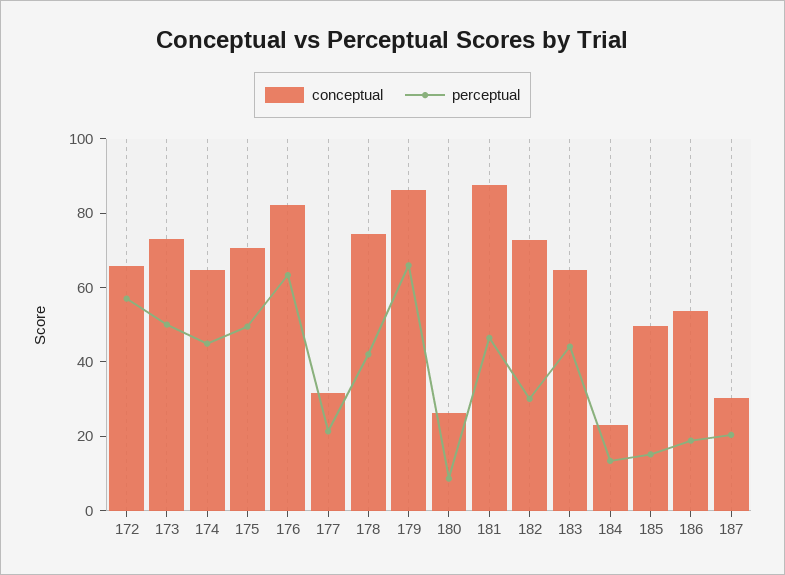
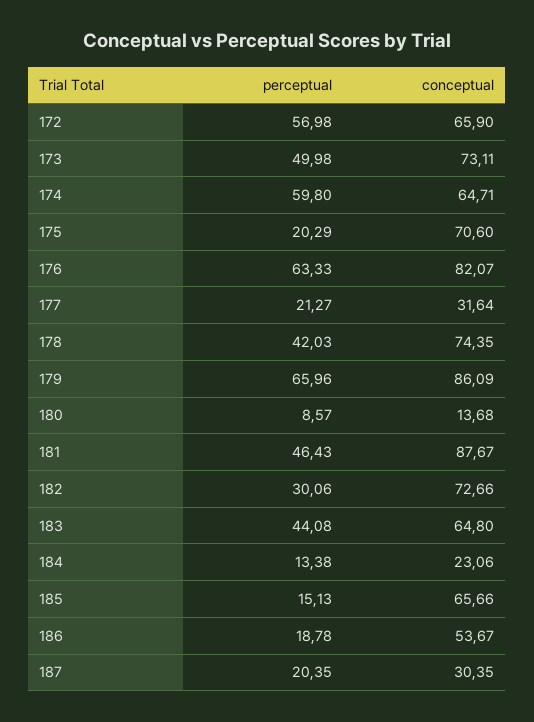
  {
    "conceptual": {
      "172": 65.9,
      "173": 73.11,
      "174": 64.71,
      "175": 70.6,
      "176": 82.07,
      "177": 31.64,
      "178": 74.35,
      "179": 86.09,
-     "180": 25,
+     "180": 13.68,
      "181": 87.67,
      "182": 72.66,
      "183": 64.8,
      "184": 23.06,
-     "185": 50,
+     "185": 65.66,
      "186": 53.67,
      "187": 30.35
    },
    "perceptual": {
      "172": 56.98,
      "173": 49.98,
-     "174": 45,
+     "174": 59.8,
-     "175": 50,
+     "175": 20.29,
      "176": 63.33,
      "177": 21.27,
      "178": 42.03,
      "179": 65.96,
      "180": 8.57,
      "181": 46.43,
      "182": 30.06,
      "183": 44.08,
      "184": 13.38,
      "185": 15.13,
      "186": 18.78,
      "187": 20.35
    }
  }

